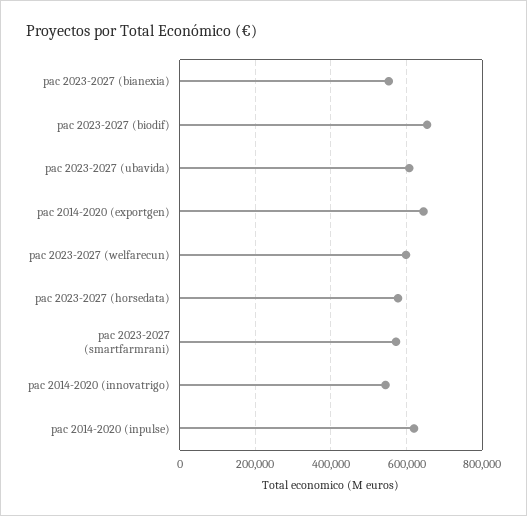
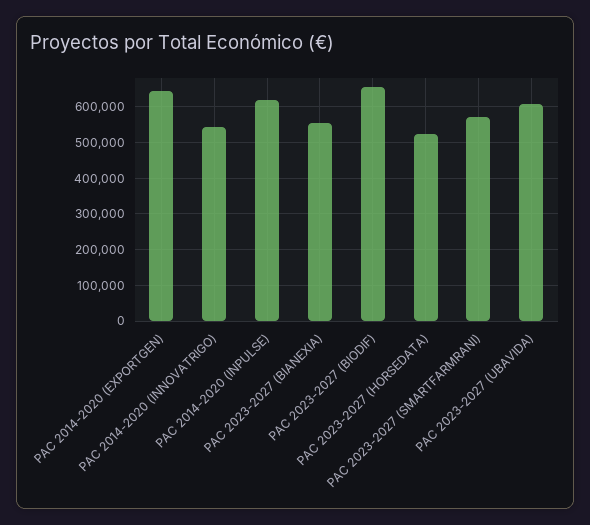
  {
    "pac 2023-2027 (bianexia)": 560000,
    "pac 2023-2027 (biodif)": 660000,
    "pac 2023-2027 (ubavida)": 600000,
    "pac 2014-2020 (exportgen)": 640000,
-   "pac 2023-2027 (welfarecun)": 600000,
-   "pac 2023-2027 (horsedata)": 580000,
+   "pac 2023-2027 (horsedata)": 520000,
    "pac 2023-2027 (smartfarmrani)": 580000,
    "pac 2014-2020 (innovatrigo)": 540000,
    "pac 2014-2020 (inpulse)": 620000
  }

